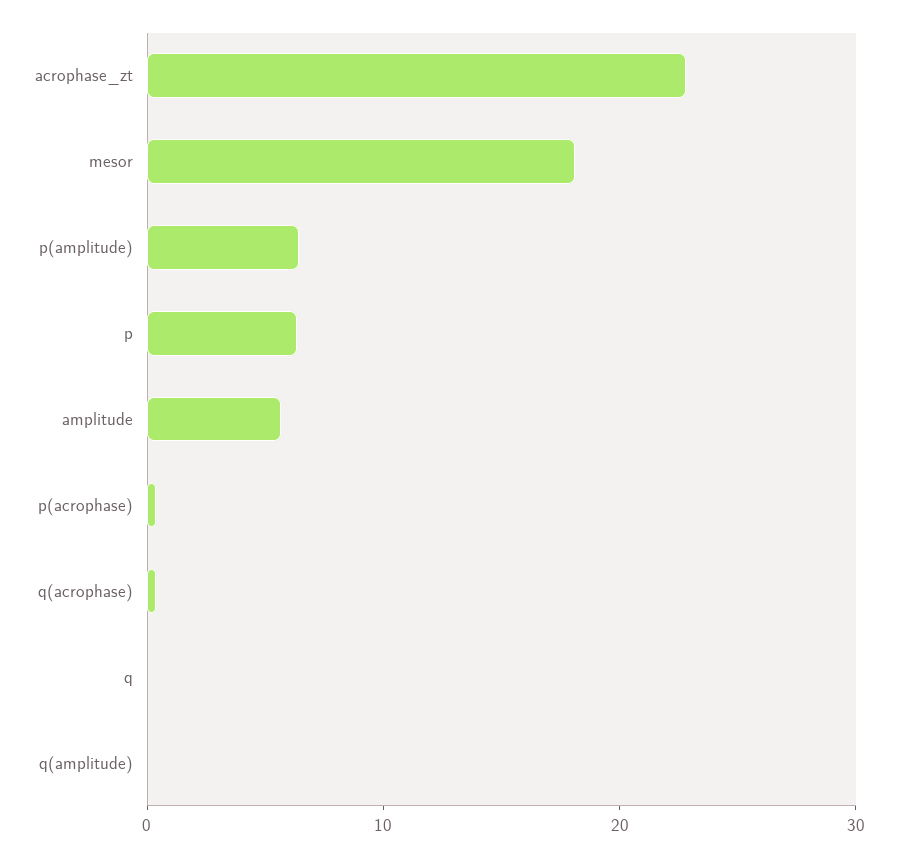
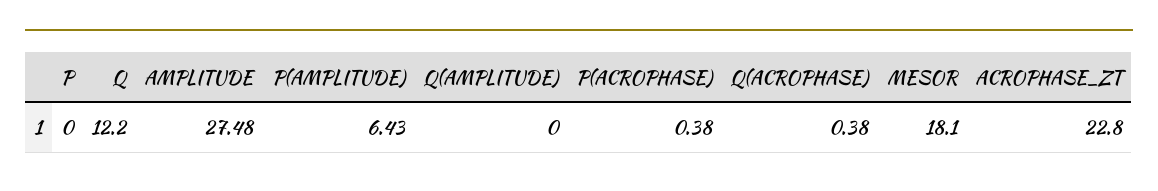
  {
    "acrophase_zt": 22.8,
    "mesor": 18.1,
    "p(amplitude)": 6.43,
-   "p": 6,
+   "p": 0,
-   "amplitude": 6,
+   "amplitude": 27.48,
    "p(acrophase)": 0.38,
    "q(acrophase)": 0.38,
-   "q": 0,
+   "q": 12.2,
    "q(amplitude)": 0
  }

